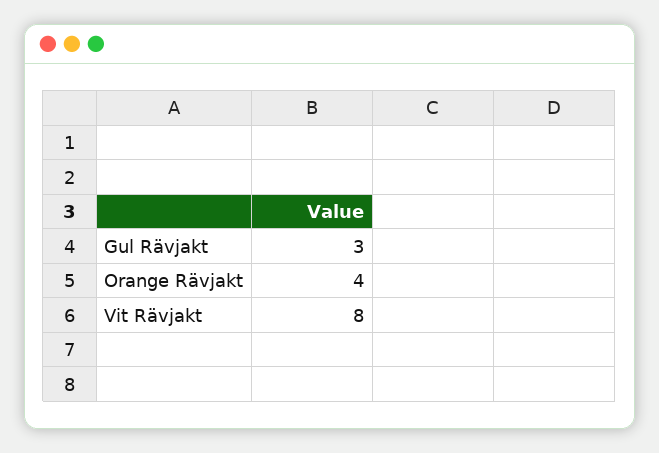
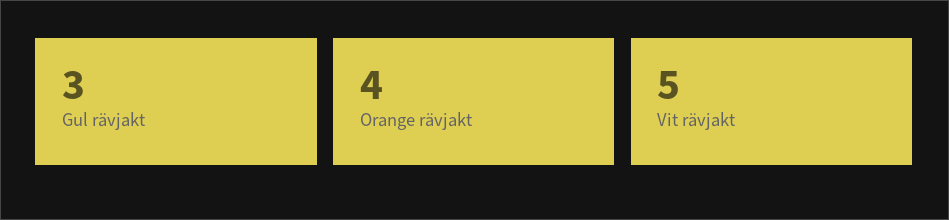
  {
    "Gul Rävjakt": 3,
    "Orange Rävjakt": 4,
-   "Vit Rävjakt": 8
+   "Vit Rävjakt": 5
  }

